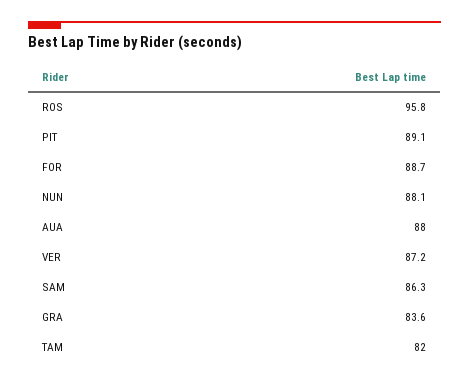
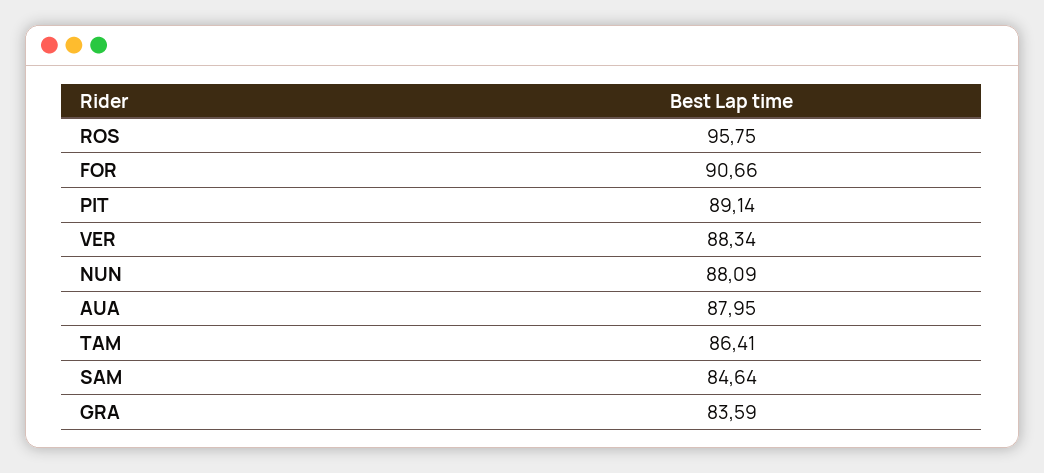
  {
    "ROS": 95.75,
    "PIT": 89.14,
-   "FOR": 88.7,
+   "FOR": 90.66,
    "NUN": 88.09,
    "AUA": 87.95,
-   "VER": 87.2,
+   "VER": 88.34,
-   "SAM": 86.3,
+   "SAM": 84.64,
    "GRA": 83.59,
-   "TAM": 82
+   "TAM": 86.41
  }

